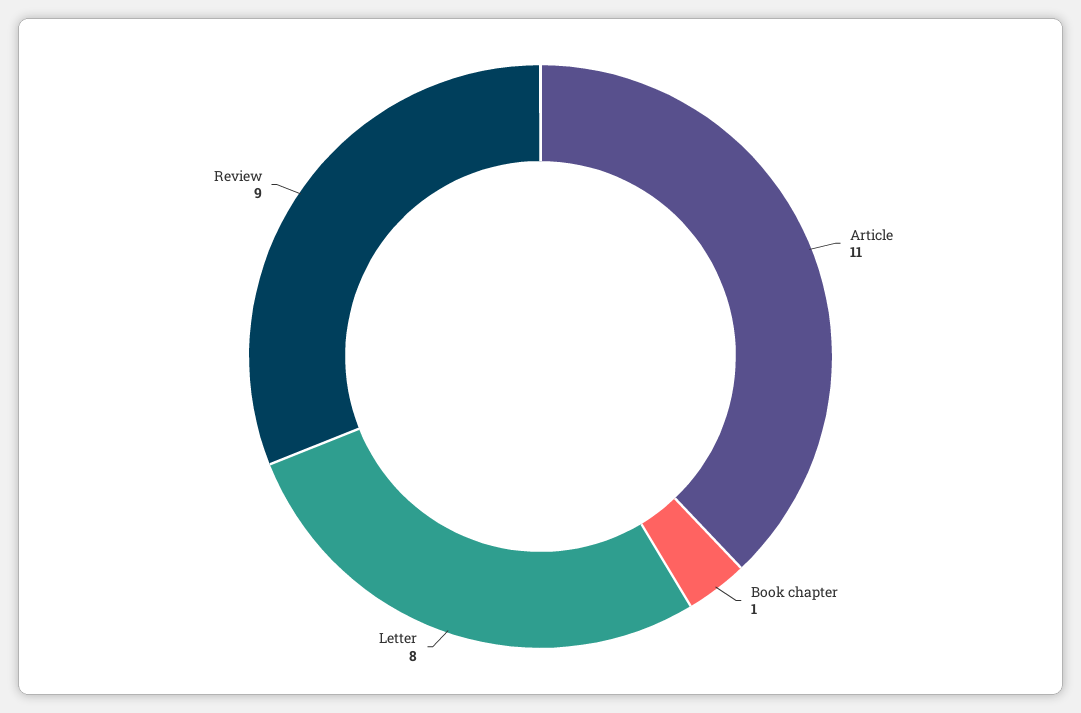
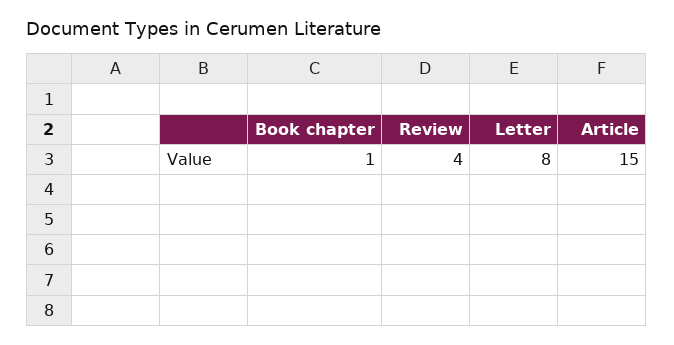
  {
-   "Article": 11,
+   "Article": 15,
    "Book chapter": 1,
    "Letter": 8,
-   "Review": 9
+   "Review": 4
  }

